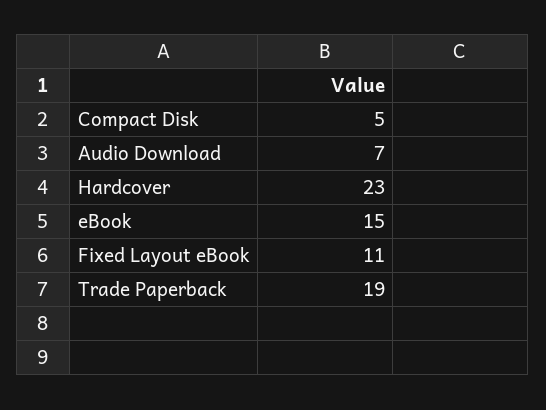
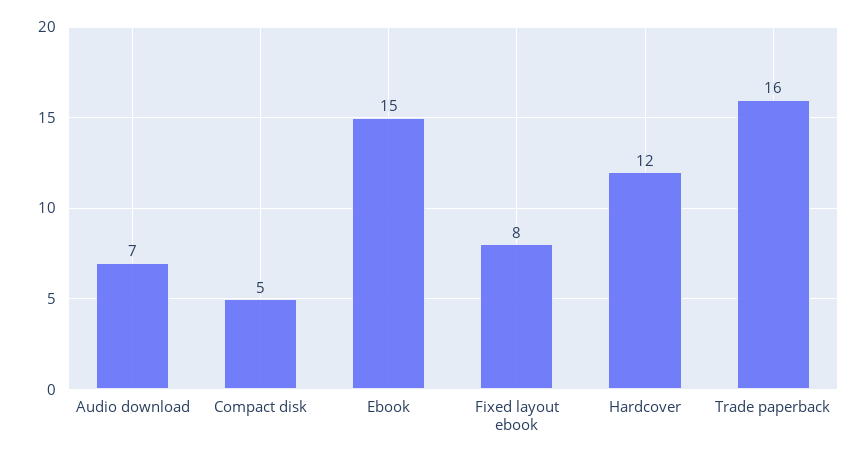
  {
    "Compact Disk": 5,
    "Audio Download": 7,
-   "Hardcover": 23,
+   "Hardcover": 12,
    "eBook": 15,
-   "Fixed Layout eBook": 11,
+   "Fixed Layout eBook": 8,
-   "Trade Paperback": 19
+   "Trade Paperback": 16
  }

